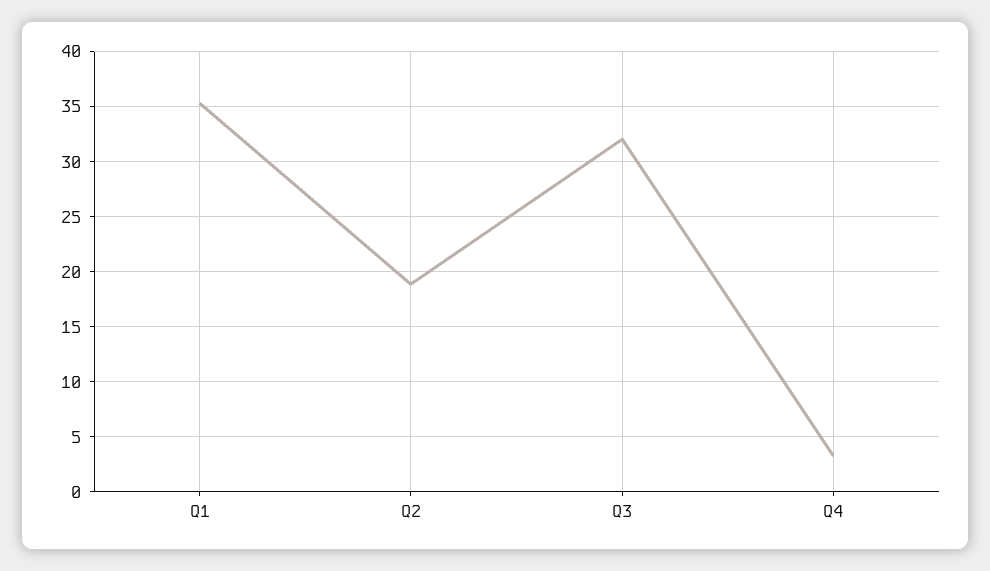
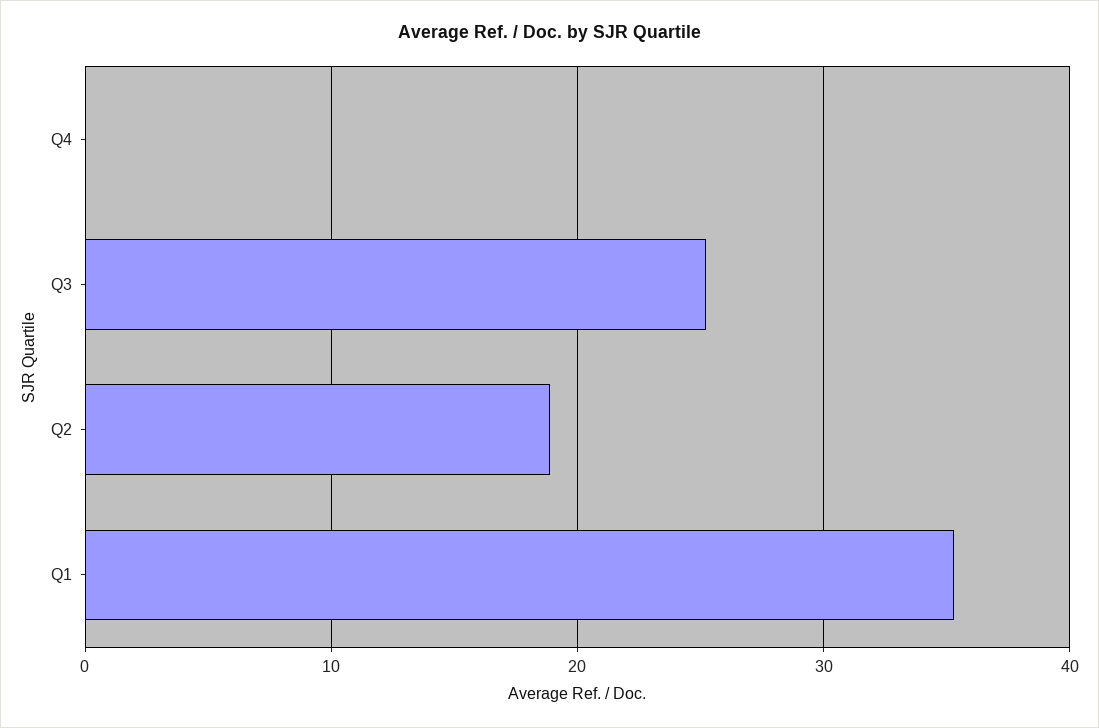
  {
    "Q1": 35,
    "Q2": 19,
-   "Q3": 32,
+   "Q3": 25,
-   "Q4": 3
+   "Q4": 0
  }

